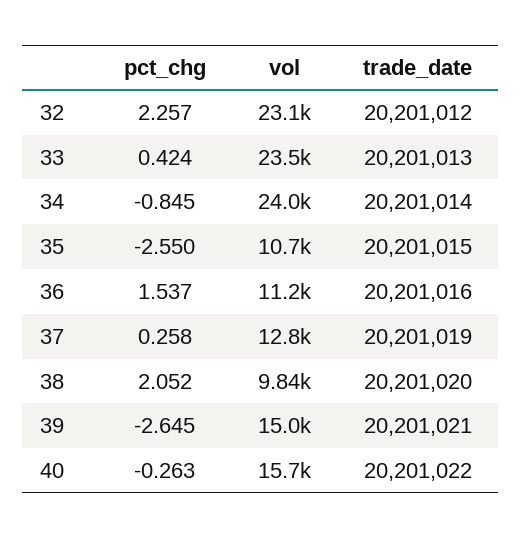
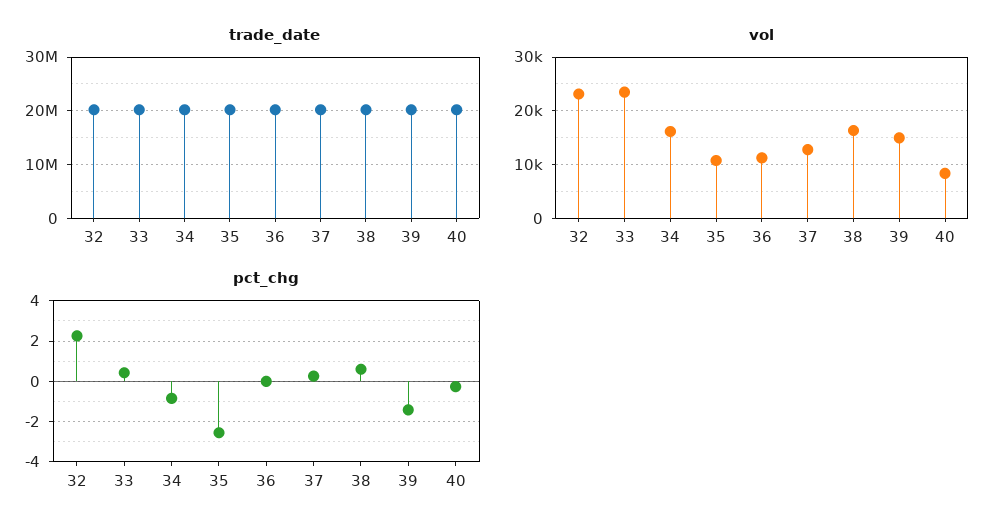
  {
    "pct_chg": {
      "32": 2.257,
      "33": 0.424,
      "34": -0.845,
      "35": -2.55,
-     "36": 1.537,
+     "36": 0,
      "37": 0.258,
-     "38": 2.052,
+     "38": 0.5,
-     "39": -2.645,
+     "39": -1.5,
      "40": -0.263
    },
    "vol": {
      "32": 23100,
      "33": 23500,
-     "34": 24000,
+     "34": 16000,
      "35": 10700,
      "36": 11200,
      "37": 12800,
-     "38": 9840,
+     "38": 16000,
      "39": 15000,
-     "40": 15700
+     "40": 8000
    },
    "trade_date": {
      "32": 20201012,
      "33": 20201013,
      "34": 20201014,
      "35": 20201015,
      "36": 20201016,
      "37": 20201019,
      "38": 20201020,
      "39": 20201021,
      "40": 20201022
    }
  }

